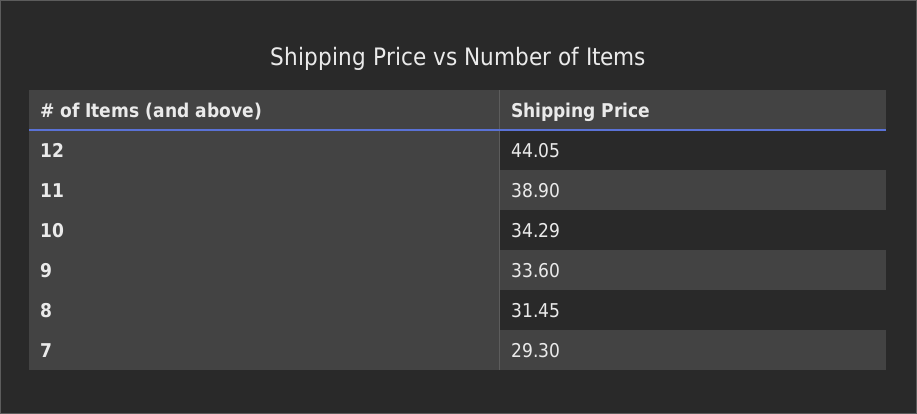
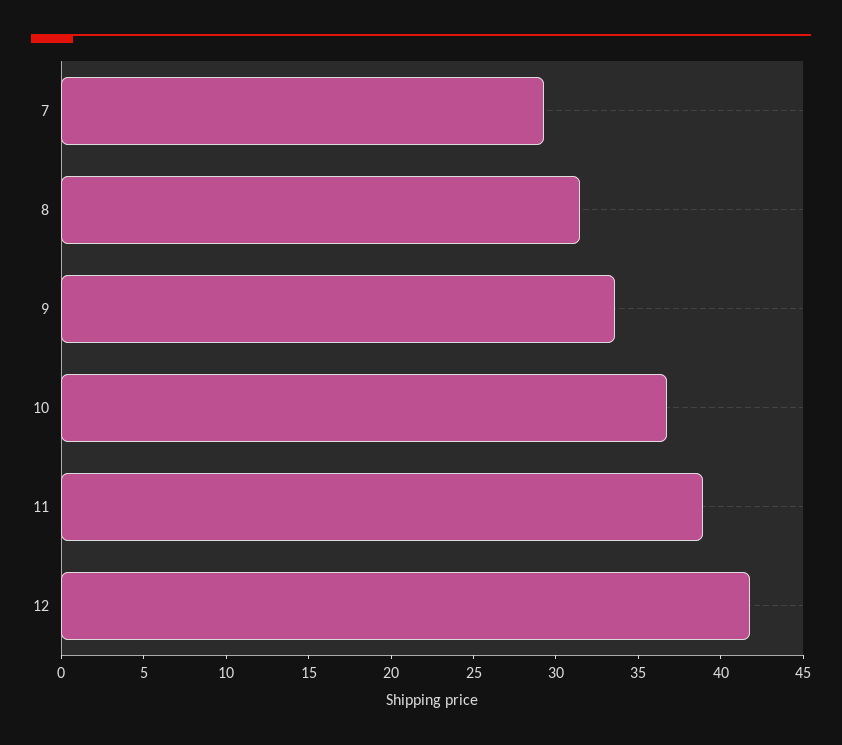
  {
-   "12": 44.05,
+   "12": 42,
    "11": 38.9,
-   "10": 34.29,
+   "10": 37,
    "9": 33.6,
    "8": 31.45,
    "7": 29.3
  }

